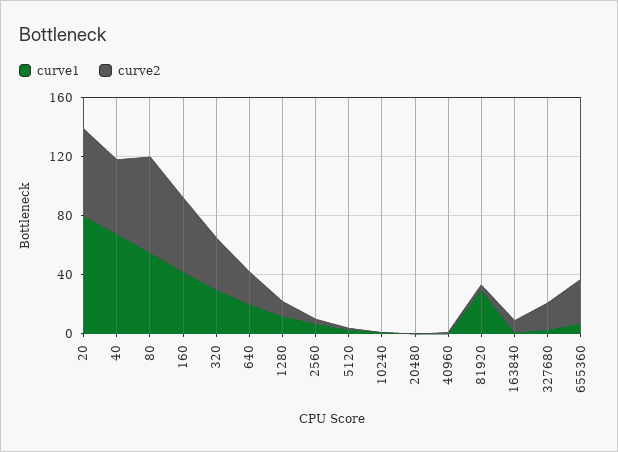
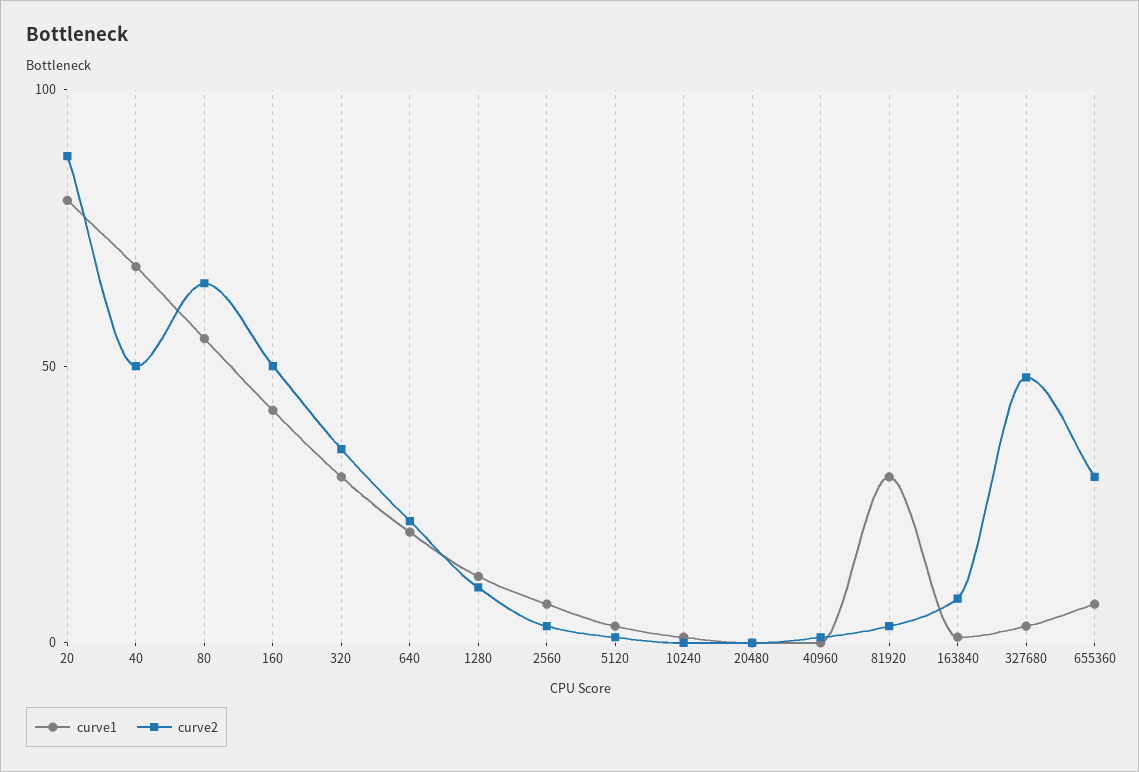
  {
    "curve1": {
      "20": 80,
      "40": 70,
      "80": 60,
      "160": 40,
      "320": 30,
      "640": 20,
      "1280": 10,
      "2560": 10,
      "5120": 0,
      "10240": 0,
      "20480": 0,
      "40960": 0,
      "81920": 30,
      "163840": 0,
      "327680": 0,
      "655360": 10
    },
    "curve2": {
-     "20": 60,
+     "20": 90,
      "40": 50,
      "80": 70,
      "160": 50,
      "320": 40,
      "640": 20,
      "1280": 10,
      "2560": 0,
      "5120": 0,
      "10240": 0,
      "20480": 0,
      "40960": 0,
      "81920": 0,
      "163840": 10,
-     "327680": 20,
+     "327680": 50,
      "655360": 30
    }
  }

